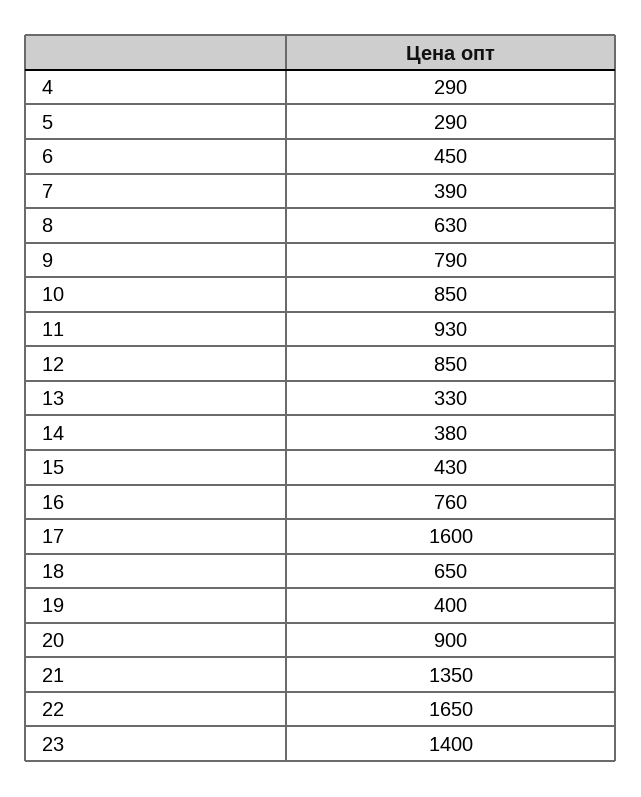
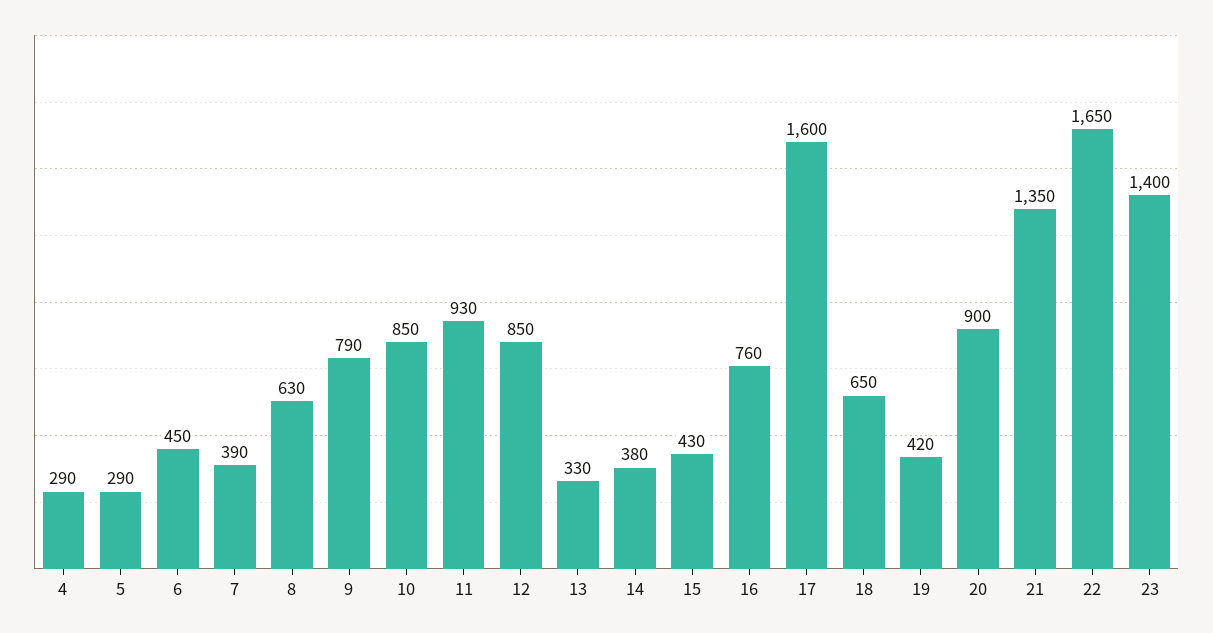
  {
    "4": 290,
    "5": 290,
    "6": 450,
    "7": 390,
    "8": 630,
    "9": 790,
    "10": 850,
    "11": 930,
    "12": 850,
    "13": 330,
    "14": 380,
    "15": 430,
    "16": 760,
    "17": 1600,
    "18": 650,
-   "19": 400,
+   "19": 420,
    "20": 900,
    "21": 1350,
    "22": 1650,
    "23": 1400
  }

